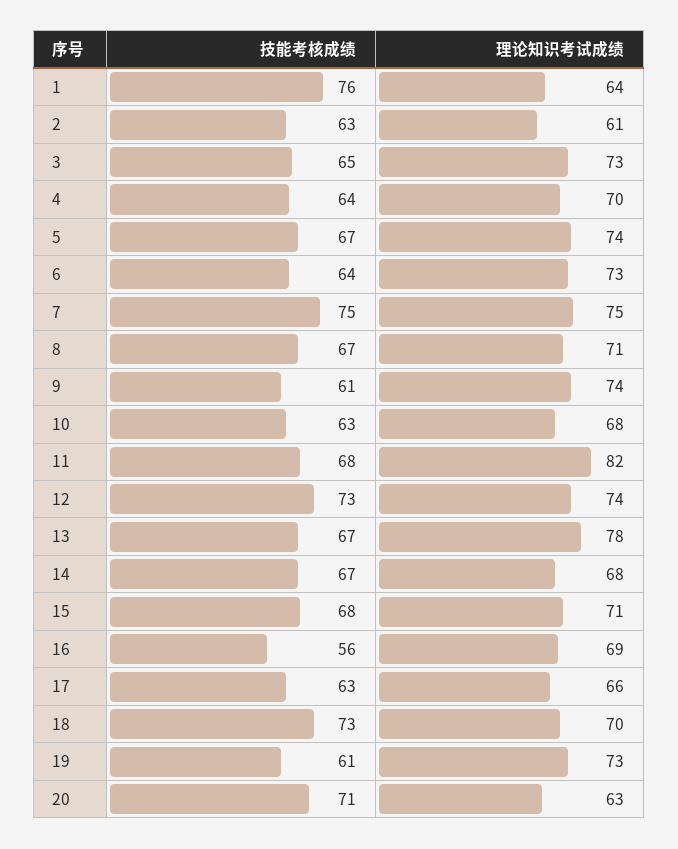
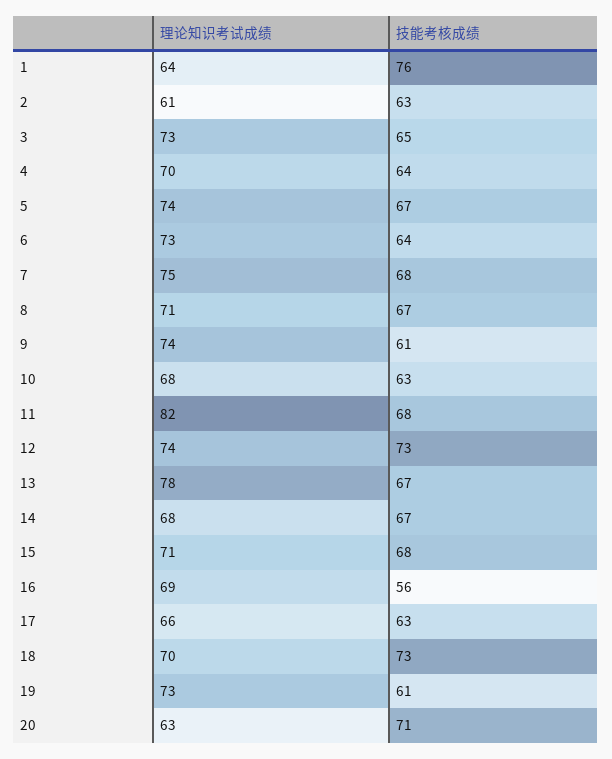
  {
    "技能考核成绩": {
      "1": 76,
      "2": 63,
      "3": 65,
      "4": 64,
      "5": 67,
      "6": 64,
-     "7": 75,
+     "7": 68,
      "8": 67,
      "9": 61,
      "10": 63,
      "11": 68,
      "12": 73,
      "13": 67,
      "14": 67,
      "15": 68,
      "16": 56,
      "17": 63,
      "18": 73,
      "19": 61,
      "20": 71
    },
    "理论知识考试成绩": {
      "1": 64,
      "2": 61,
      "3": 73,
      "4": 70,
      "5": 74,
      "6": 73,
      "7": 75,
      "8": 71,
      "9": 74,
      "10": 68,
      "11": 82,
      "12": 74,
      "13": 78,
      "14": 68,
      "15": 71,
      "16": 69,
      "17": 66,
      "18": 70,
      "19": 73,
      "20": 63
    }
  }

